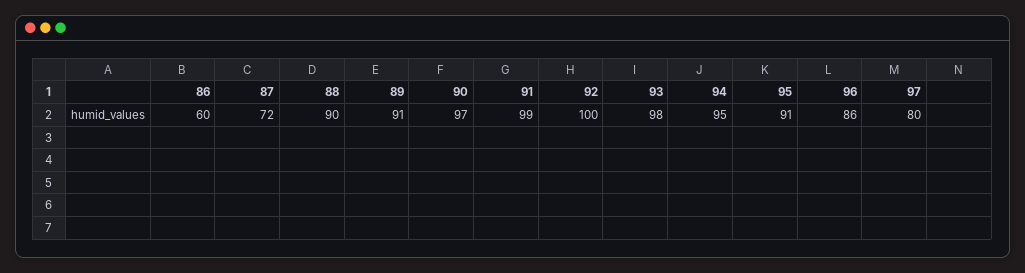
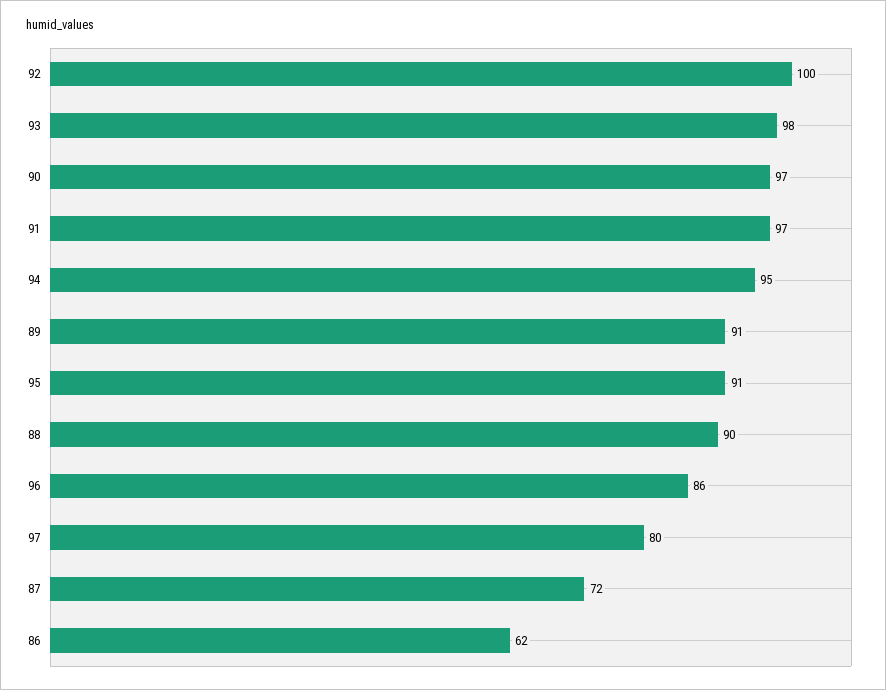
  {
-   "86": 60,
+   "86": 62,
    "87": 72,
    "88": 90,
    "89": 91,
    "90": 97,
-   "91": 99,
+   "91": 97,
    "92": 100,
    "93": 98,
    "94": 95,
    "95": 91,
    "96": 86,
    "97": 80
  }

